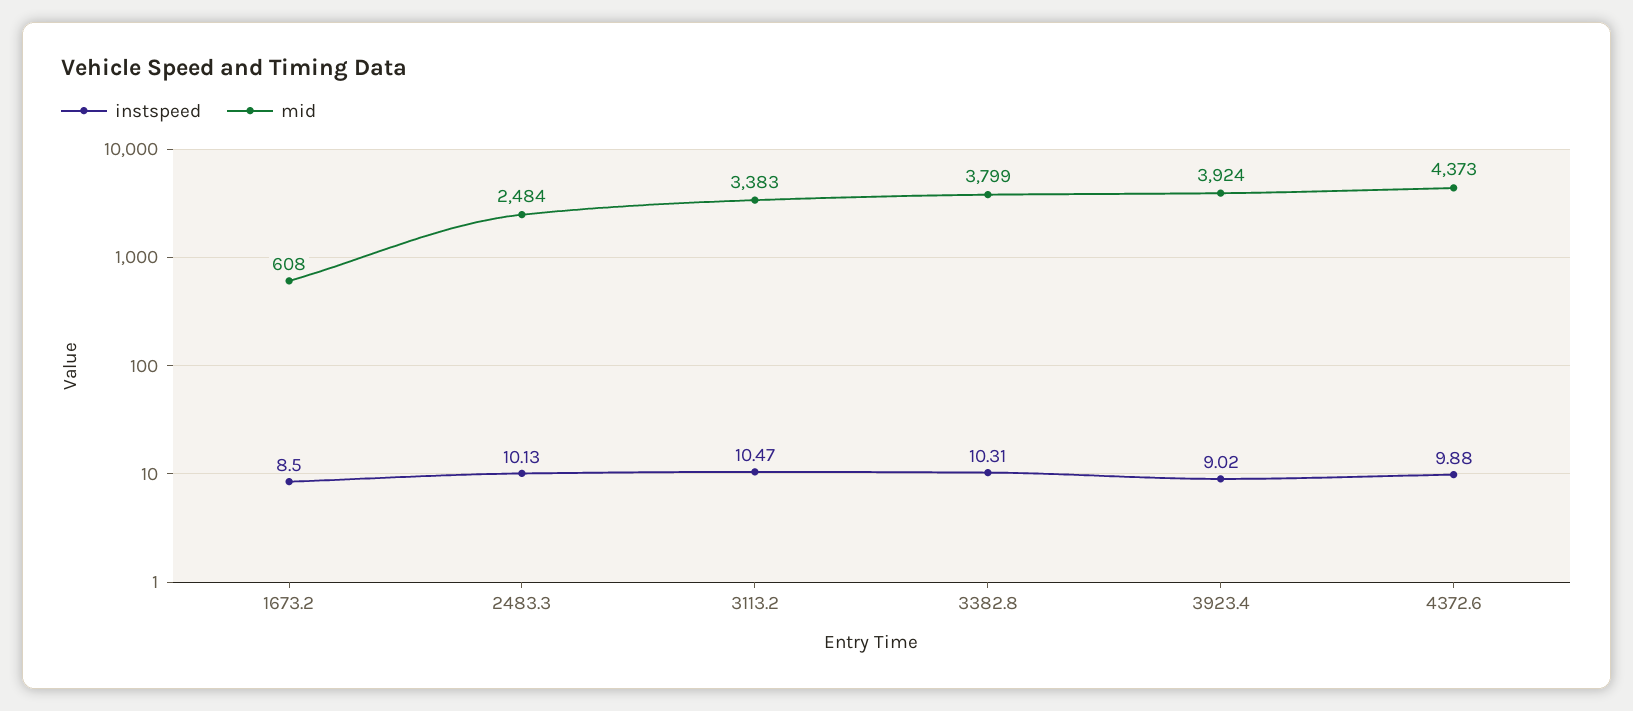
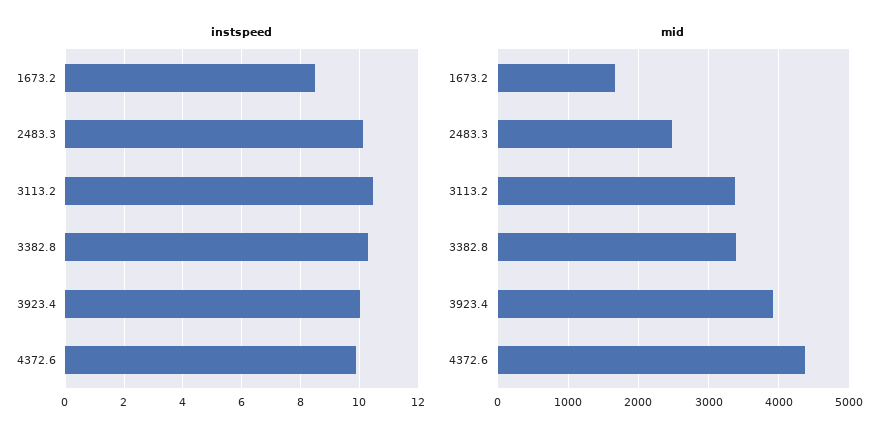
  {
    "instspeed": {
      "1673.2": 8.5,
      "2483.3": 10.13,
      "3113.2": 10.47,
      "3382.8": 10.31,
-     "3923.4": 9.02,
+     "3923.4": 10,
      "4372.6": 9.88
    },
    "mid": {
-     "1673.2": 608,
+     "1673.2": 1700,
      "2483.3": 2484,
      "3113.2": 3383,
-     "3382.8": 3799,
+     "3382.8": 3400,
      "3923.4": 3924,
      "4372.6": 4373
    }
  }

